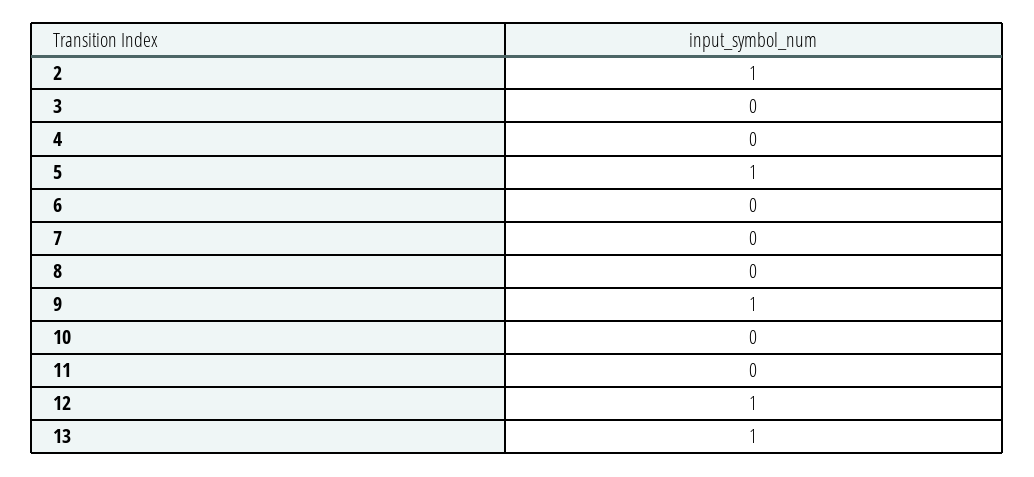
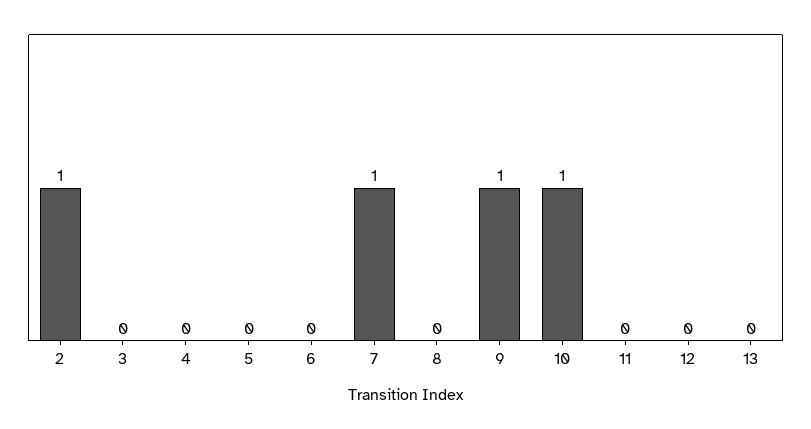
  {
    "2": 1,
    "3": 0,
    "4": 0,
-   "5": 1,
+   "5": 0,
    "6": 0,
-   "7": 0,
+   "7": 1,
    "8": 0,
    "9": 1,
-   "10": 0,
+   "10": 1,
    "11": 0,
-   "12": 1,
+   "12": 0,
-   "13": 1
+   "13": 0
  }

